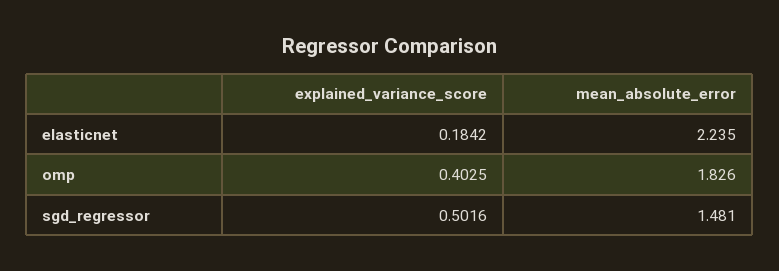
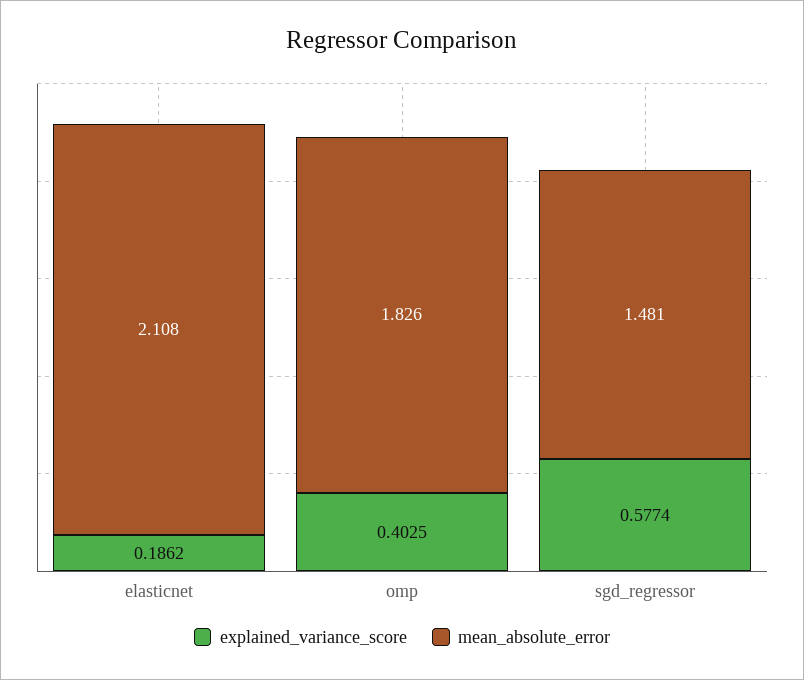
  {
    "explained_variance_score": {
-     "elasticnet": 0.1842,
+     "elasticnet": 0.1862,
      "omp": 0.4025,
-     "sgd_regressor": 0.5016
+     "sgd_regressor": 0.5774
    },
    "mean_absolute_error": {
-     "elasticnet": 2.235,
+     "elasticnet": 2.108,
      "omp": 1.826,
      "sgd_regressor": 1.481
    }
  }

